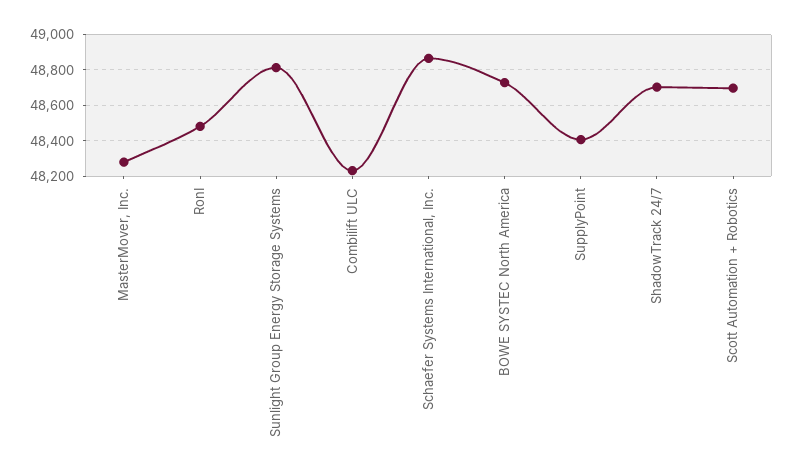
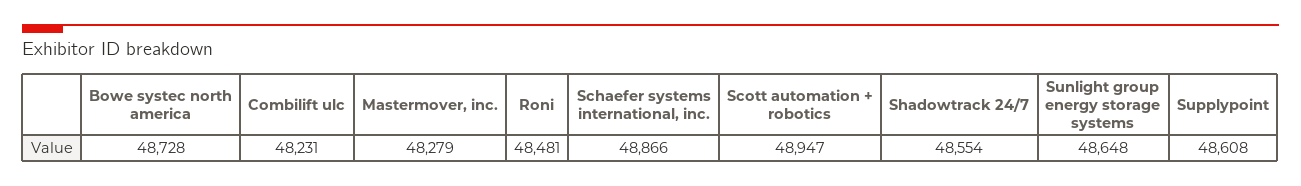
  {
    "MasterMover, Inc.": 48279,
    "RonI": 48481,
-   "Sunlight Group Energy Storage Systems": 48800,
+   "Sunlight Group Energy Storage Systems": 48648,
    "Combilift ULC": 48231,
    "Schaefer Systems International, Inc.": 48866,
    "BOWE SYSTEC North America": 48728,
-   "SupplyPoint": 48400,
+   "SupplyPoint": 48608,
-   "ShadowTrack 24/7": 48700,
+   "ShadowTrack 24/7": 48554,
-   "Scott Automation + Robotics": 48700
+   "Scott Automation + Robotics": 48947
  }

